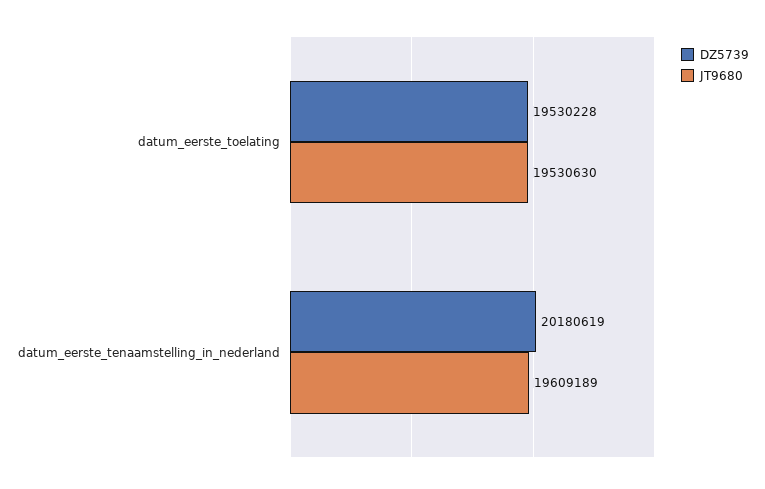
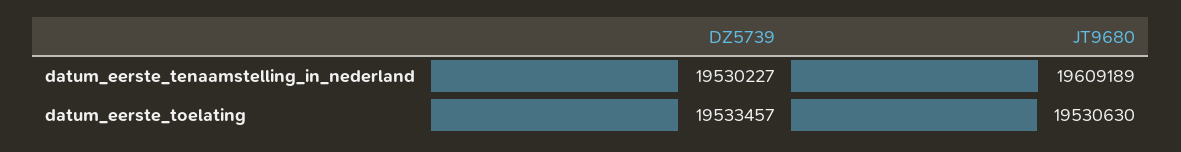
  {
    "DZ5739": {
-     "datum_eerste_toelating": 19530228,
+     "datum_eerste_toelating": 19533457,
-     "datum_eerste_tenaamstelling_in_nederland": 20180619
+     "datum_eerste_tenaamstelling_in_nederland": 19530227
    },
    "JT9680": {
      "datum_eerste_toelating": 19530630,
      "datum_eerste_tenaamstelling_in_nederland": 19609189
    }
  }

